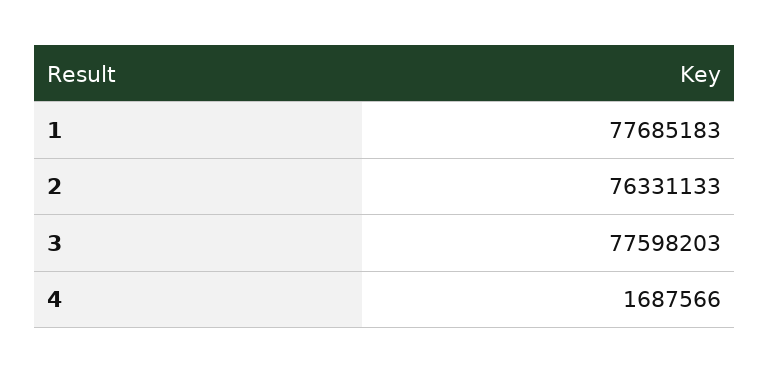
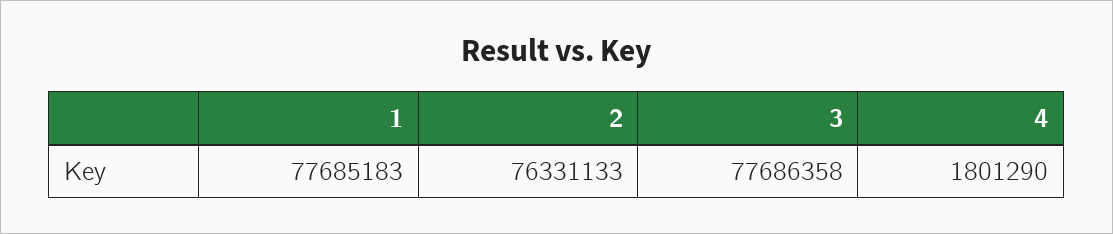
  {
    "1": 77685183,
    "2": 76331133,
-   "3": 77598203,
+   "3": 77686358,
-   "4": 1687566
+   "4": 1801290
  }

